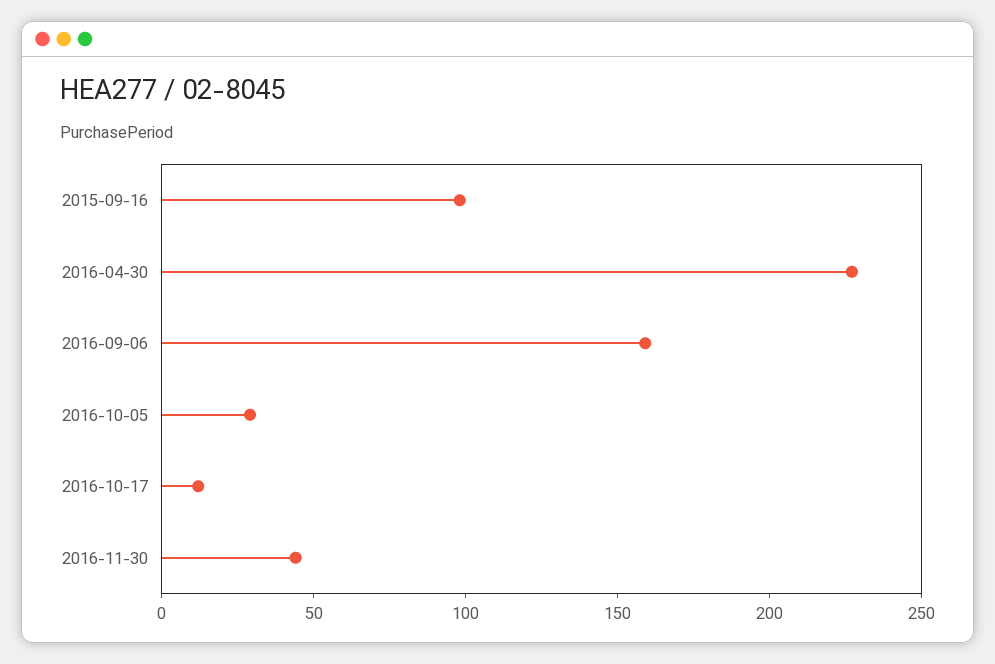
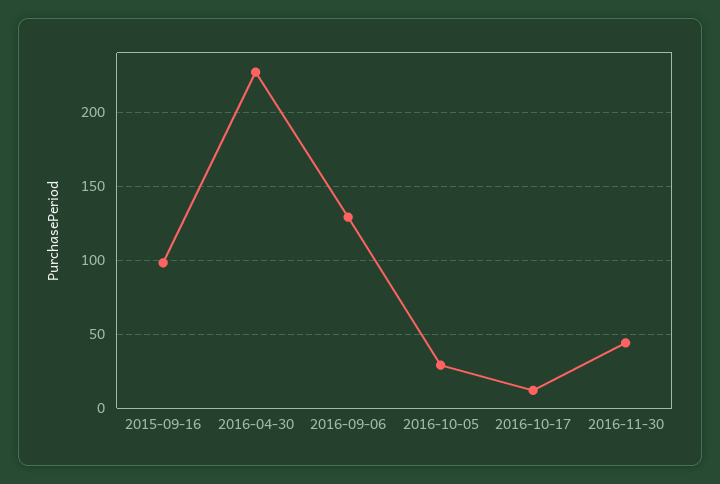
  {
    "2015-09-16": 100,
    "2016-04-30": 225,
-   "2016-09-06": 160,
+   "2016-09-06": 130,
    "2016-10-05": 30,
    "2016-10-17": 10,
    "2016-11-30": 45
  }

